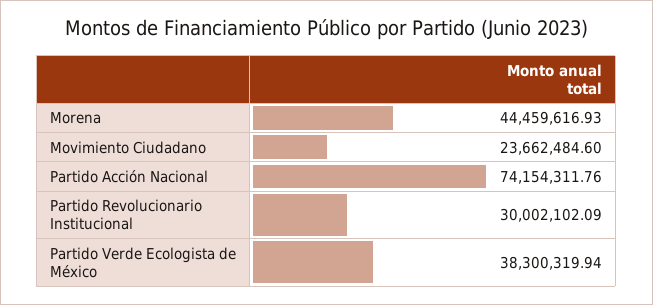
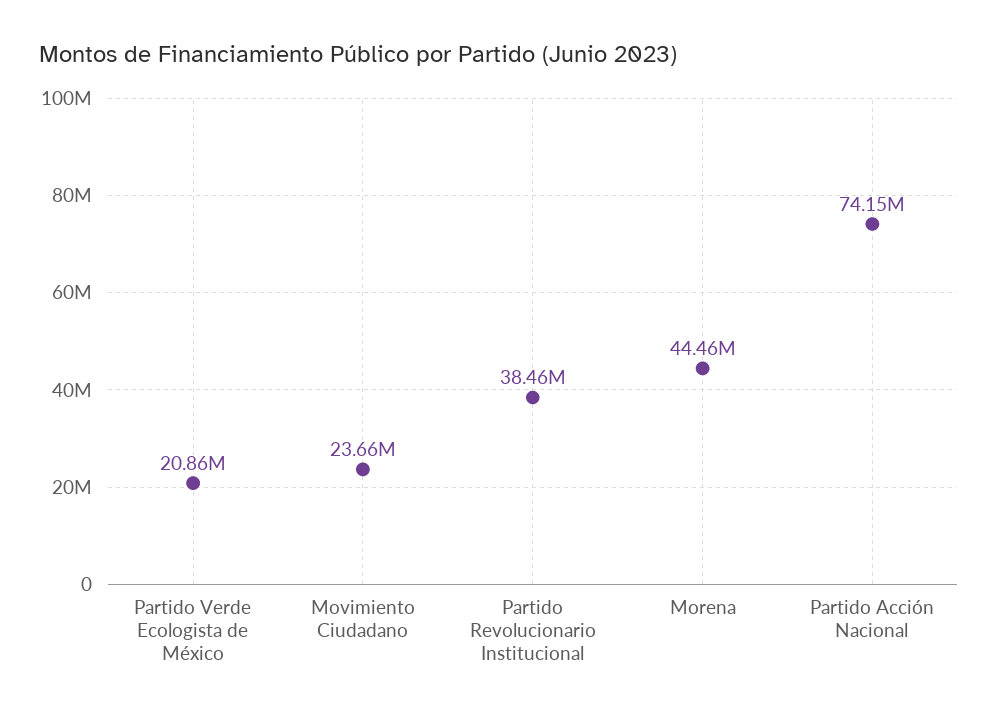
  {
    "Morena": 44459616.93,
    "Movimiento Ciudadano": 23662484.6,
    "Partido Acción Nacional": 74154311.76,
-   "Partido Revolucionario Institucional": 30002102.09,
+   "Partido Revolucionario Institucional": 38460000,
-   "Partido Verde Ecologista de México": 38300319.94
+   "Partido Verde Ecologista de México": 20860000
  }

